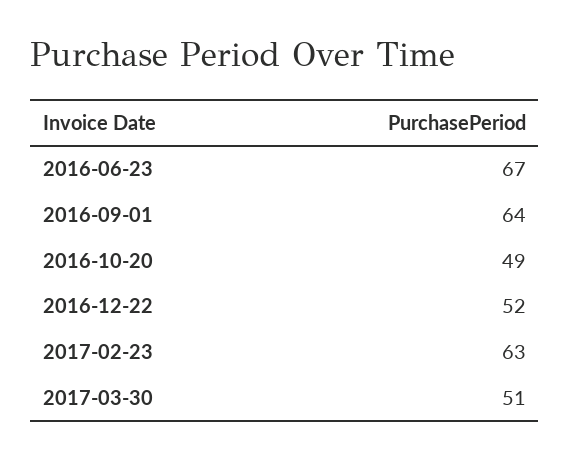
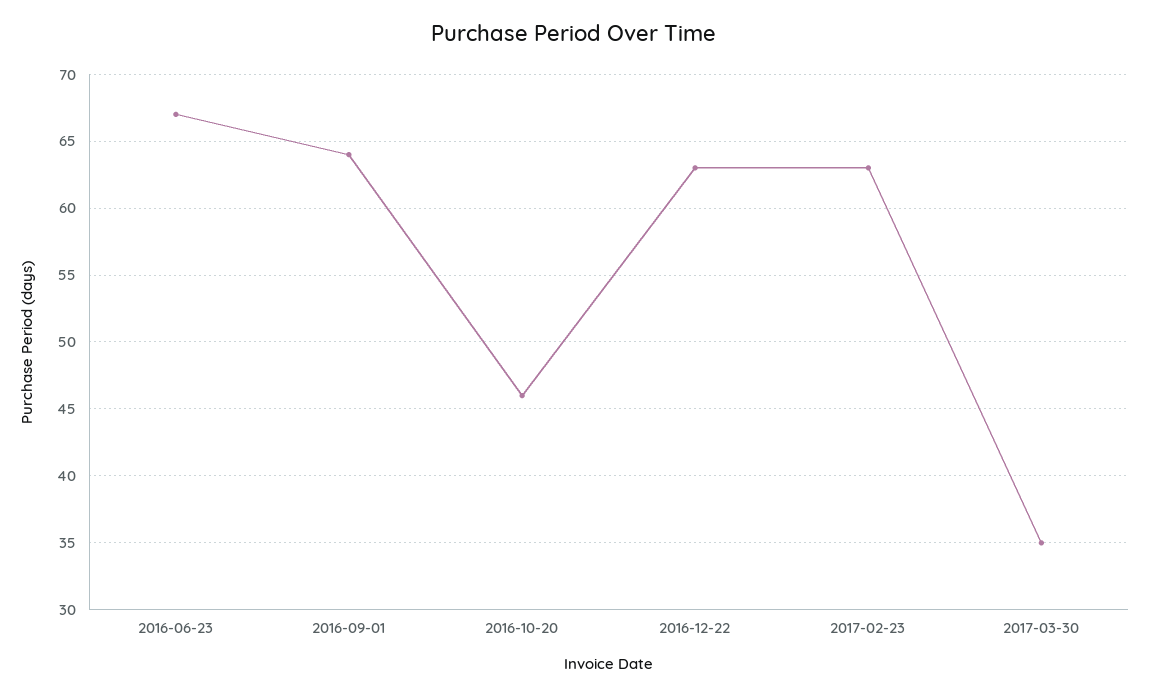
  {
    "2016-06-23": 67,
    "2016-09-01": 64,
-   "2016-10-20": 49,
+   "2016-10-20": 46,
-   "2016-12-22": 52,
+   "2016-12-22": 63,
    "2017-02-23": 63,
-   "2017-03-30": 51
+   "2017-03-30": 35
  }

